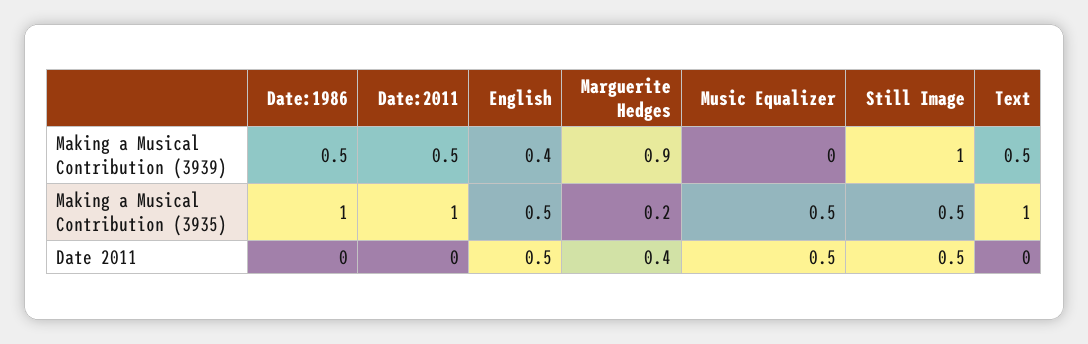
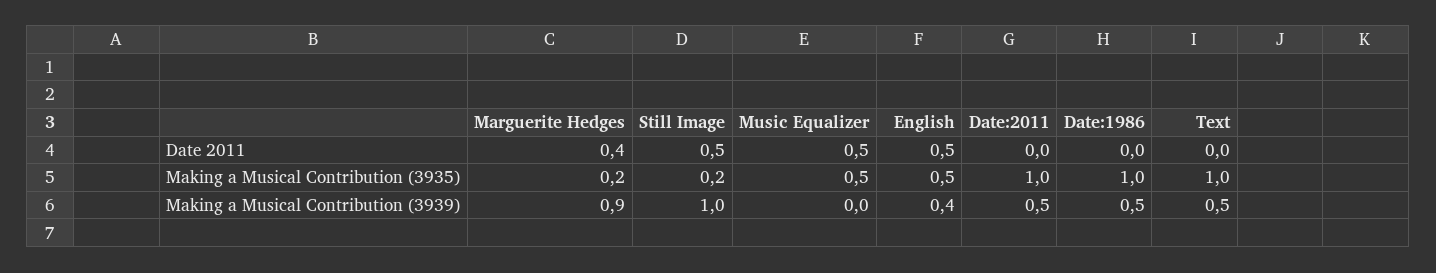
  {
    "Date:1986": {
      "Making a Musical Contribution (3939)": 0.5,
      "Making a Musical Contribution (3935)": 1,
      "Date 2011": 0
    },
    "Date:2011": {
      "Making a Musical Contribution (3939)": 0.5,
      "Making a Musical Contribution (3935)": 1,
      "Date 2011": 0
    },
    "English": {
      "Making a Musical Contribution (3939)": 0.4,
      "Making a Musical Contribution (3935)": 0.5,
      "Date 2011": 0.5
    },
    "Marguerite Hedges": {
      "Making a Musical Contribution (3939)": 0.9,
      "Making a Musical Contribution (3935)": 0.2,
      "Date 2011": 0.4
    },
    "Music Equalizer": {
      "Making a Musical Contribution (3939)": 0,
      "Making a Musical Contribution (3935)": 0.5,
      "Date 2011": 0.5
    },
    "Still Image": {
      "Making a Musical Contribution (3939)": 1,
-     "Making a Musical Contribution (3935)": 0.5,
+     "Making a Musical Contribution (3935)": 0.2,
      "Date 2011": 0.5
    },
    "Text": {
      "Making a Musical Contribution (3939)": 0.5,
      "Making a Musical Contribution (3935)": 1,
      "Date 2011": 0
    }
  }

